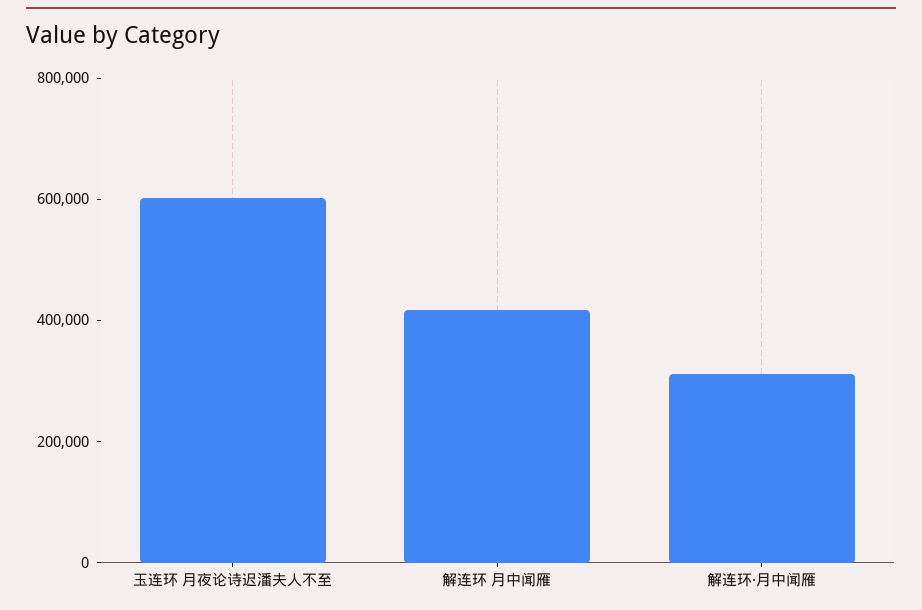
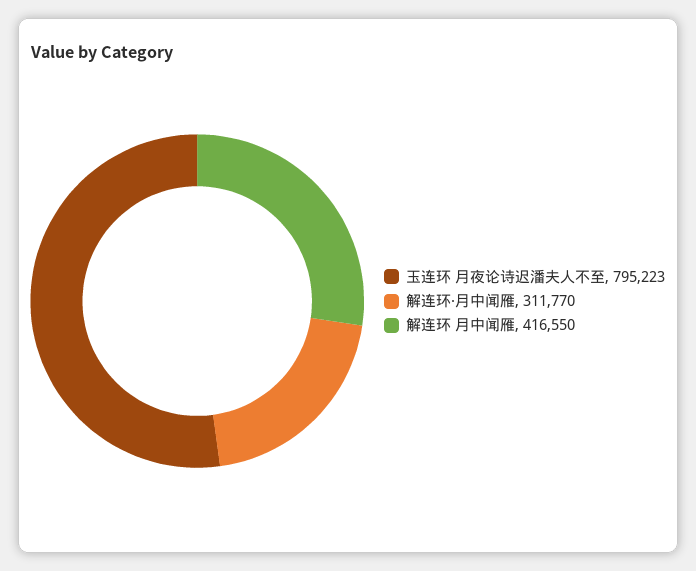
  {
-   "玉连环 月夜论诗迟潘夫人不至": 600000,
+   "玉连环 月夜论诗迟潘夫人不至": 795223,
    "解连环 月中闻雁": 416550,
    "解连环·月中闻雁": 311770
  }

